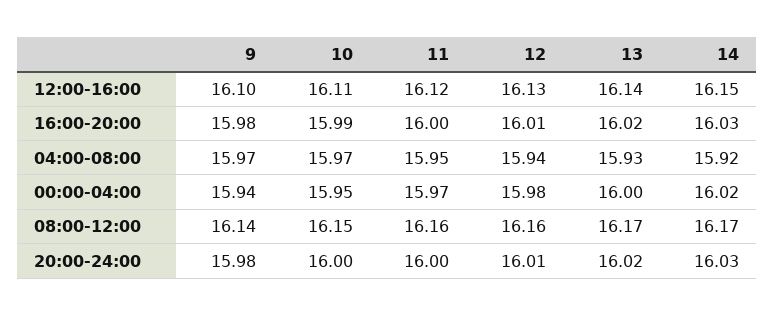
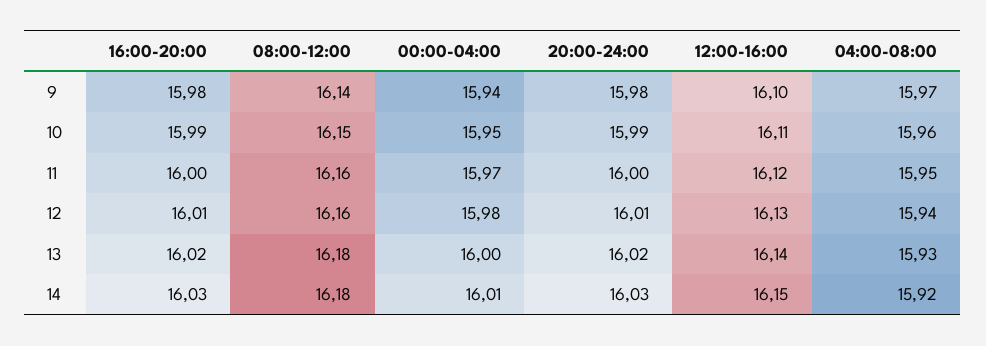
  {
    "9": {
      "12:00-16:00": 16.1,
      "16:00-20:00": 15.98,
      "04:00-08:00": 15.97,
      "00:00-04:00": 15.94,
      "08:00-12:00": 16.14,
      "20:00-24:00": 15.98
    },
    "10": {
      "12:00-16:00": 16.11,
      "16:00-20:00": 15.99,
-     "04:00-08:00": 15.97,
+     "04:00-08:00": 15.96,
      "00:00-04:00": 15.95,
      "08:00-12:00": 16.15,
-     "20:00-24:00": 16
+     "20:00-24:00": 15.99
    },
    "11": {
      "12:00-16:00": 16.12,
      "16:00-20:00": 16,
      "04:00-08:00": 15.95,
      "00:00-04:00": 15.97,
      "08:00-12:00": 16.16,
      "20:00-24:00": 16
    },
    "12": {
      "12:00-16:00": 16.13,
      "16:00-20:00": 16.01,
      "04:00-08:00": 15.94,
      "00:00-04:00": 15.98,
      "08:00-12:00": 16.16,
      "20:00-24:00": 16.01
    },
    "13": {
      "12:00-16:00": 16.14,
      "16:00-20:00": 16.02,
      "04:00-08:00": 15.93,
      "00:00-04:00": 16,
-     "08:00-12:00": 16.17,
+     "08:00-12:00": 16.18,
      "20:00-24:00": 16.02
    },
    "14": {
      "12:00-16:00": 16.15,
      "16:00-20:00": 16.03,
      "04:00-08:00": 15.92,
-     "00:00-04:00": 16.02,
+     "00:00-04:00": 16.01,
-     "08:00-12:00": 16.17,
+     "08:00-12:00": 16.18,
      "20:00-24:00": 16.03
    }
  }

